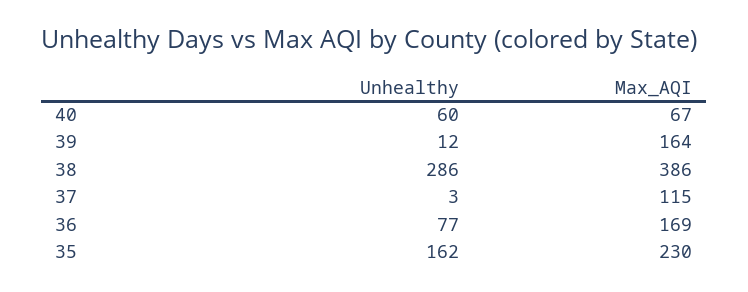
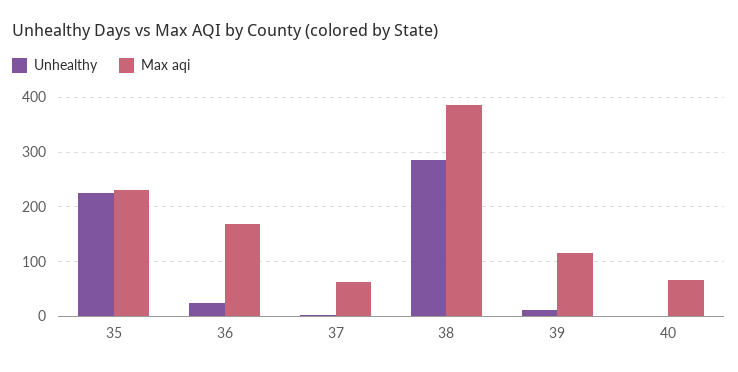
  {
    "Unhealthy": {
-     "40": 60,
+     "40": 0,
      "39": 12,
      "38": 286,
      "37": 3,
-     "36": 77,
+     "36": 20,
-     "35": 162
+     "35": 220
    },
    "Max_AQI": {
      "40": 67,
-     "39": 164,
+     "39": 120,
      "38": 386,
-     "37": 115,
+     "37": 60,
      "36": 169,
      "35": 230
    }
  }

